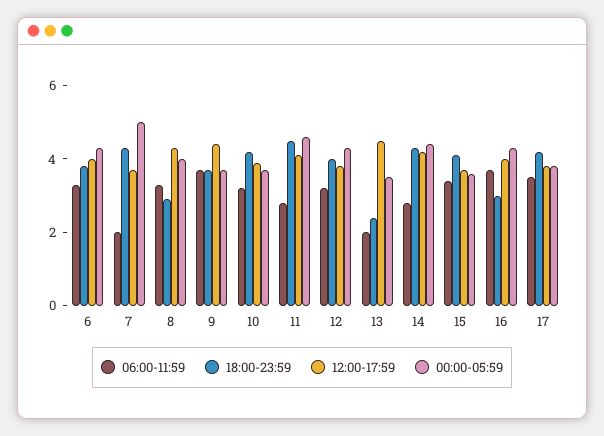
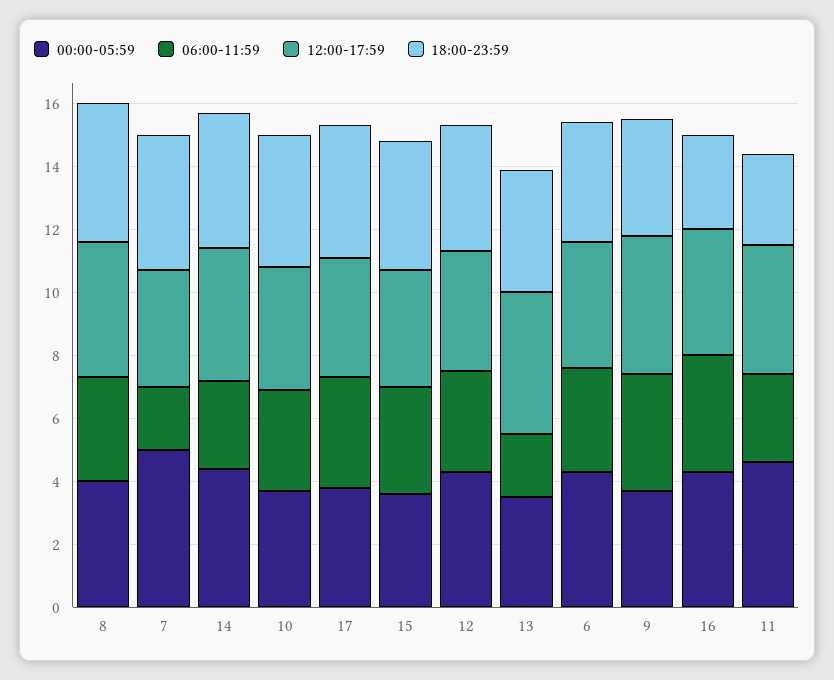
  {
    "06:00-11:59": {
      "6": 3.5,
      "7": 2,
      "8": 3.5,
      "9": 3.5,
      "10": 3,
      "11": 3,
      "12": 3,
      "13": 2,
      "14": 3,
      "15": 3.5,
      "16": 3.5,
      "17": 3.5
    },
    "18:00-23:59": {
      "6": 4,
      "7": 4.5,
-     "8": 3,
+     "8": 4.5,
      "9": 3.5,
      "10": 4,
-     "11": 4.5,
+     "11": 3,
      "12": 4,
-     "13": 2.5,
+     "13": 4,
      "14": 4.5,
      "15": 4,
      "16": 3,
      "17": 4
    },
    "12:00-17:59": {
      "6": 4,
      "7": 3.5,
      "8": 4.5,
      "9": 4.5,
      "10": 4,
      "11": 4,
      "12": 4,
      "13": 4.5,
      "14": 4,
      "15": 3.5,
      "16": 4,
      "17": 4
    },
    "00:00-05:59": {
      "6": 4.5,
      "7": 5,
      "8": 4,
      "9": 3.5,
      "10": 3.5,
      "11": 4.5,
      "12": 4.5,
      "13": 3.5,
      "14": 4.5,
      "15": 3.5,
      "16": 4.5,
      "17": 4
    }
  }

